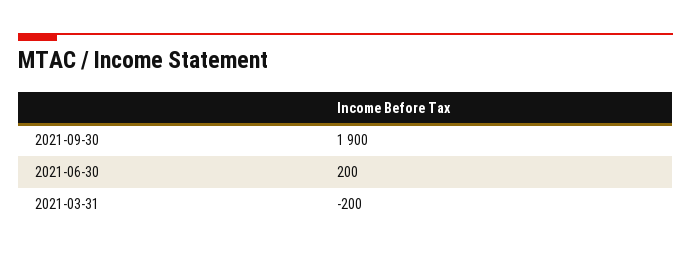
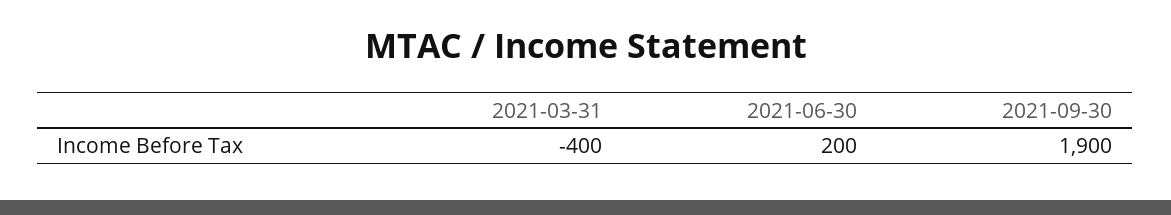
  {
    "2021-09-30": 1900,
    "2021-06-30": 200,
-   "2021-03-31": -200
+   "2021-03-31": -400
  }

